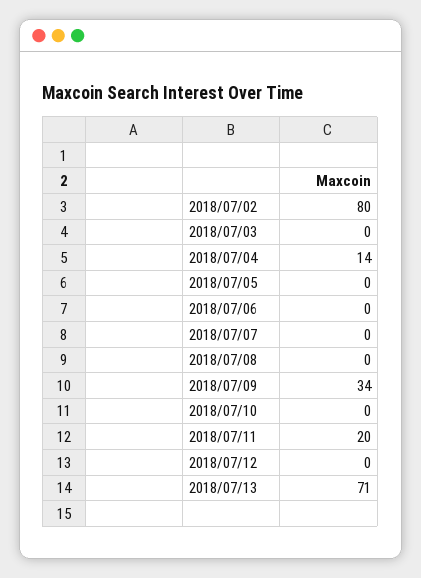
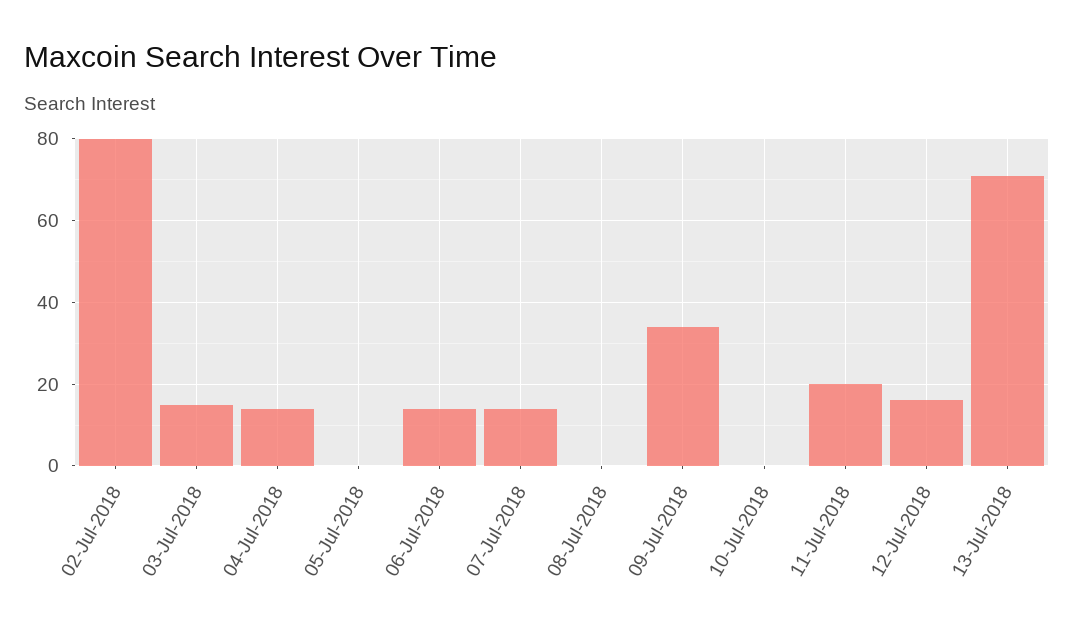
  {
    "2018/07/02": 80,
-   "2018/07/03": 0,
+   "2018/07/03": 15,
    "2018/07/04": 14,
    "2018/07/05": 0,
-   "2018/07/06": 0,
+   "2018/07/06": 15,
-   "2018/07/07": 0,
+   "2018/07/07": 15,
    "2018/07/08": 0,
    "2018/07/09": 34,
    "2018/07/10": 0,
    "2018/07/11": 20,
-   "2018/07/12": 0,
+   "2018/07/12": 15,
    "2018/07/13": 71
  }

